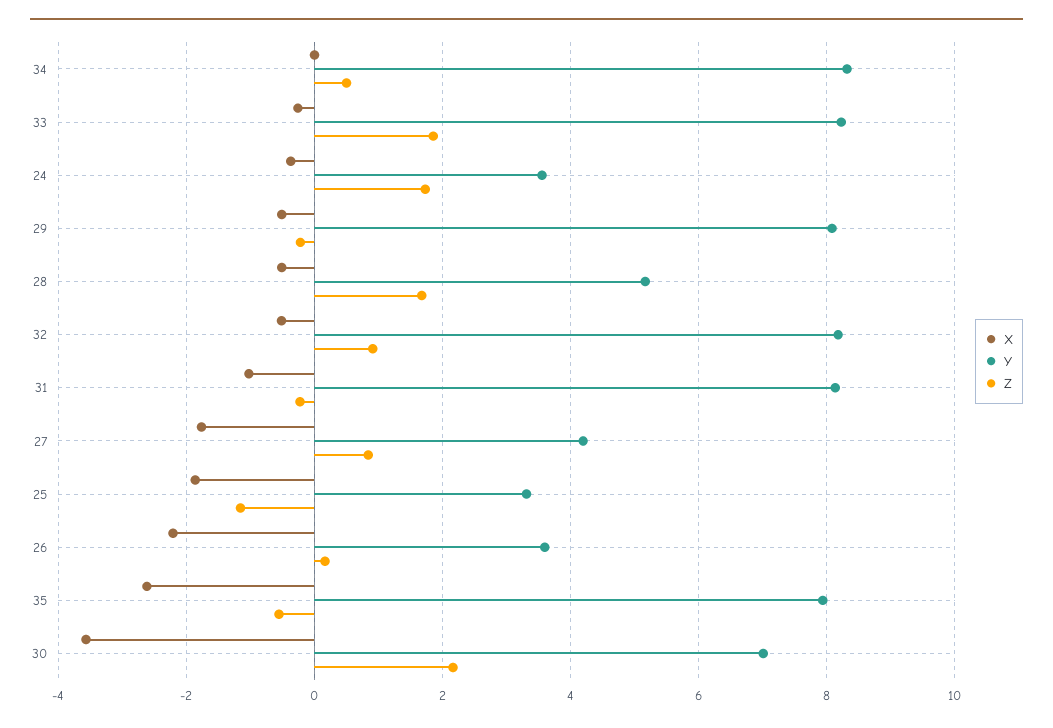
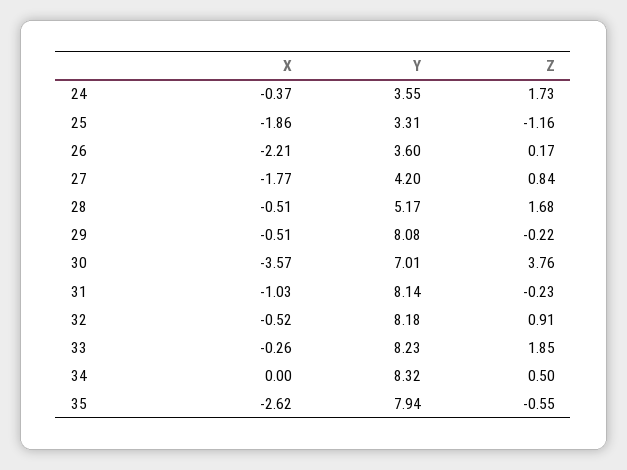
  {
    "X": {
      "34": 0,
      "33": -0.26,
      "24": -0.37,
      "29": -0.51,
      "28": -0.51,
      "32": -0.52,
      "31": -1.03,
      "27": -1.77,
      "25": -1.86,
      "26": -2.21,
      "35": -2.62,
      "30": -3.57
    },
    "Y": {
      "34": 8.32,
      "33": 8.23,
      "24": 3.55,
      "29": 8.08,
      "28": 5.17,
      "32": 8.18,
      "31": 8.14,
      "27": 4.2,
      "25": 3.31,
      "26": 3.6,
      "35": 7.94,
      "30": 7.01
    },
    "Z": {
      "34": 0.5,
      "33": 1.85,
      "24": 1.73,
      "29": -0.22,
      "28": 1.68,
      "32": 0.91,
      "31": -0.23,
      "27": 0.84,
      "25": -1.16,
      "26": 0.17,
      "35": -0.55,
-     "30": 2.2
+     "30": 3.76
    }
  }

